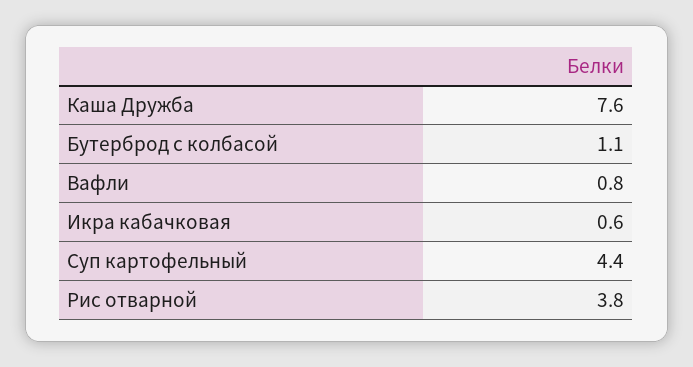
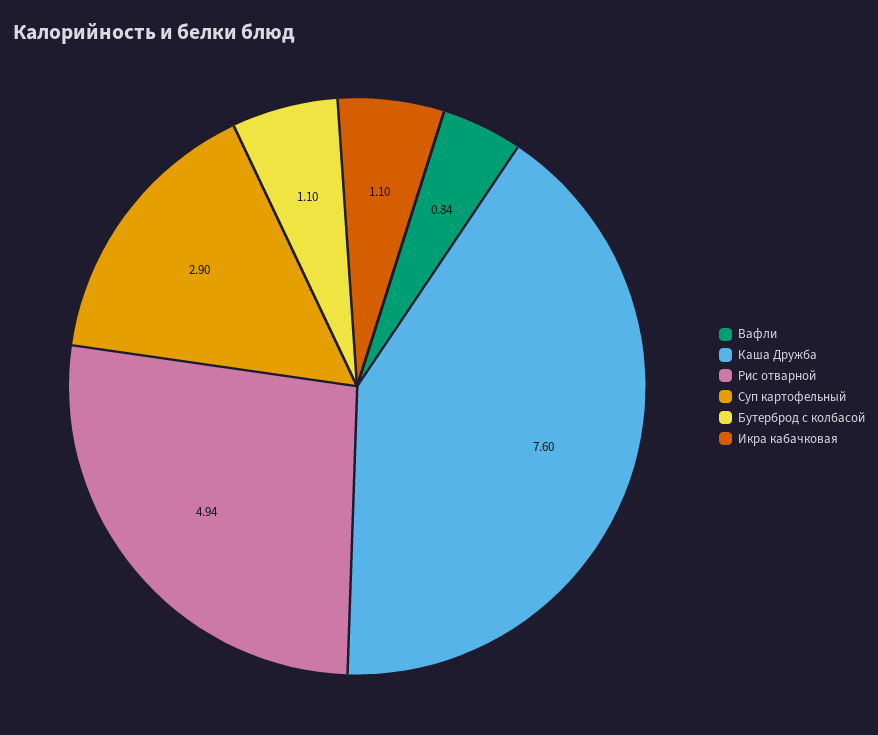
  {
    "Каша Дружба": 7.6,
    "Бутерброд с колбасой": 1.1,
    "Вафли": 0.84,
-   "Икра кабачковая": 0.6,
+   "Икра кабачковая": 1.1,
-   "Суп картофельный": 4.4,
+   "Суп картофельный": 2.9,
-   "Рис отварной": 3.8
+   "Рис отварной": 4.94
  }

